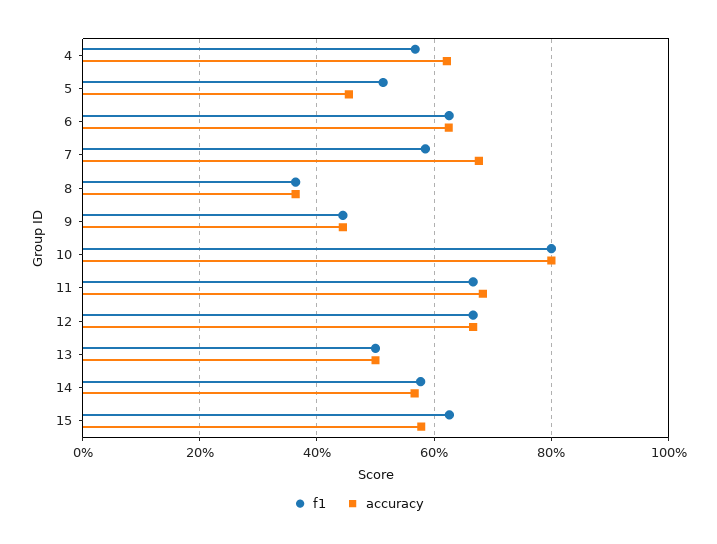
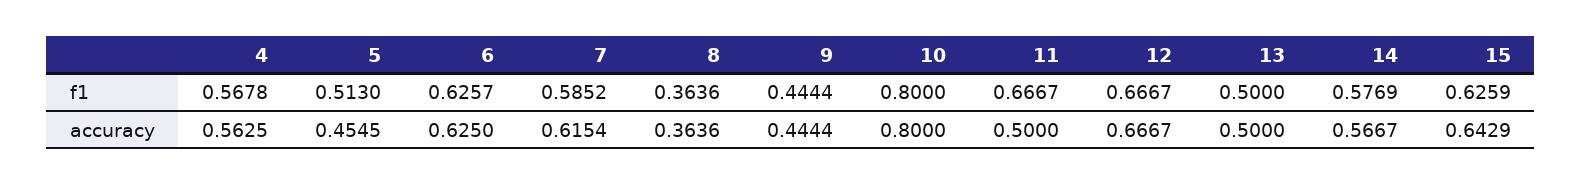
  {
    "f1": {
      "4": 0.5678,
      "5": 0.513,
      "6": 0.6257,
      "7": 0.5852,
      "8": 0.3636,
      "9": 0.4444,
      "10": 0.8,
      "11": 0.6667,
      "12": 0.6667,
      "13": 0.5,
      "14": 0.5769,
      "15": 0.6259
    },
    "accuracy": {
-     "4": 0.62,
+     "4": 0.5625,
      "5": 0.4545,
      "6": 0.625,
-     "7": 0.68,
+     "7": 0.6154,
      "8": 0.3636,
      "9": 0.4444,
      "10": 0.8,
-     "11": 0.68,
+     "11": 0.5,
      "12": 0.6667,
      "13": 0.5,
      "14": 0.5667,
-     "15": 0.58
+     "15": 0.6429
    }
  }

